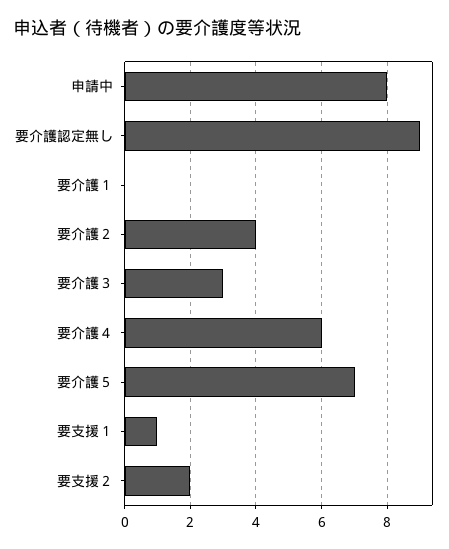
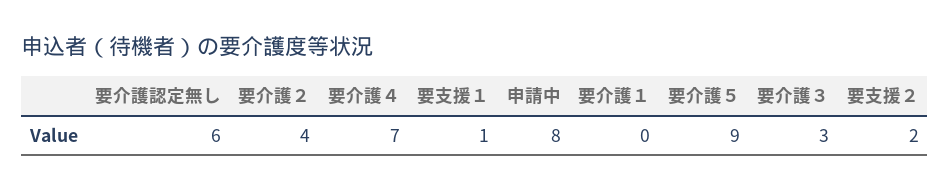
  {
    "申請中": 8,
-   "要介護認定無し": 9,
+   "要介護認定無し": 6,
    "要介護１": 0,
    "要介護２": 4,
    "要介護３": 3,
-   "要介護４": 6,
+   "要介護４": 7,
-   "要介護５": 7,
+   "要介護５": 9,
    "要支援１": 1,
    "要支援２": 2
  }

